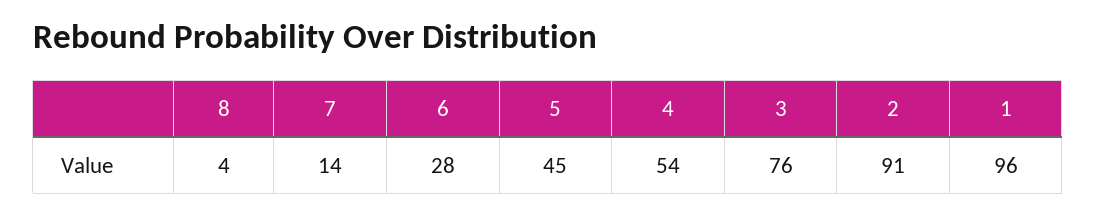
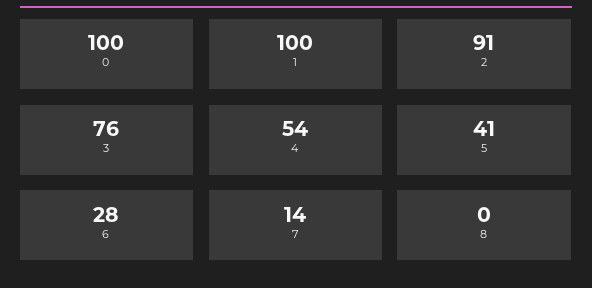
  {
-   "8": 4,
+   "8": 0,
    "7": 14,
    "6": 28,
-   "5": 45,
+   "5": 41,
    "4": 54,
    "3": 76,
    "2": 91,
-   "1": 96
+   "1": 100,
+   "0": 100
  }

